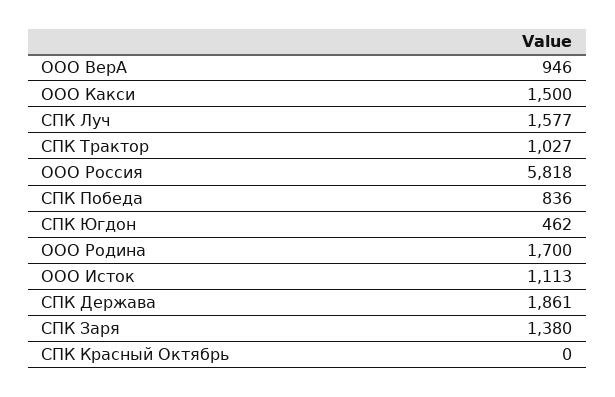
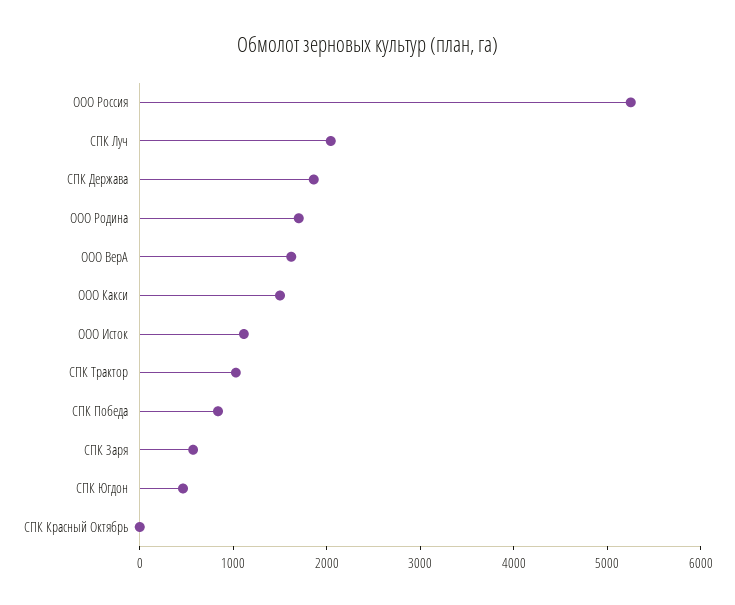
  {
-   "ООО ВерА": 946,
+   "ООО ВерА": 1600,
    "ООО Какси": 1500,
-   "СПК Луч": 1577,
+   "СПК Луч": 2000,
    "СПК Трактор": 1027,
-   "ООО Россия": 5818,
+   "ООО Россия": 5200,
    "СПК Победа": 836,
    "СПК Югдон": 462,
    "ООО Родина": 1700,
    "ООО Исток": 1113,
    "СПК Держава": 1861,
-   "СПК Заря": 1380,
+   "СПК Заря": 600,
    "СПК Красный Октябрь": 0
  }

